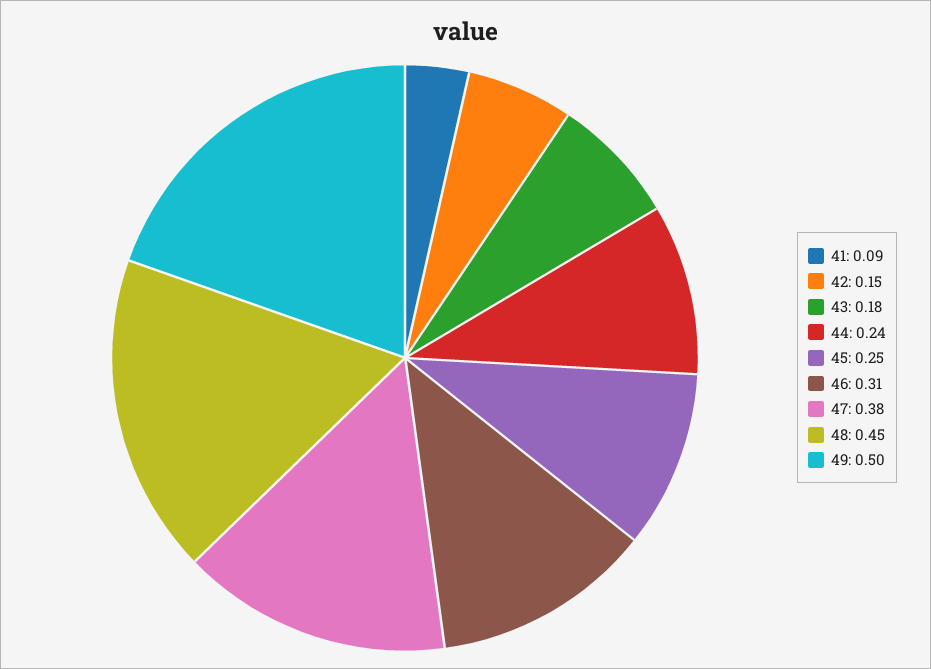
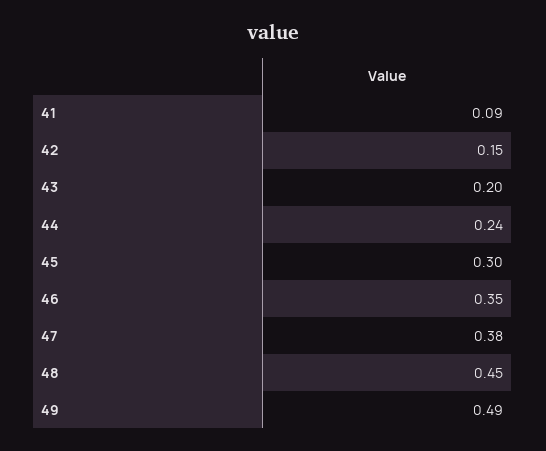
  {
    "41": 0.09,
    "42": 0.15,
-   "43": 0.18,
+   "43": 0.2,
    "44": 0.24,
-   "45": 0.25,
+   "45": 0.3,
-   "46": 0.31,
+   "46": 0.35,
    "47": 0.38,
    "48": 0.45,
-   "49": 0.5
+   "49": 0.49
  }

